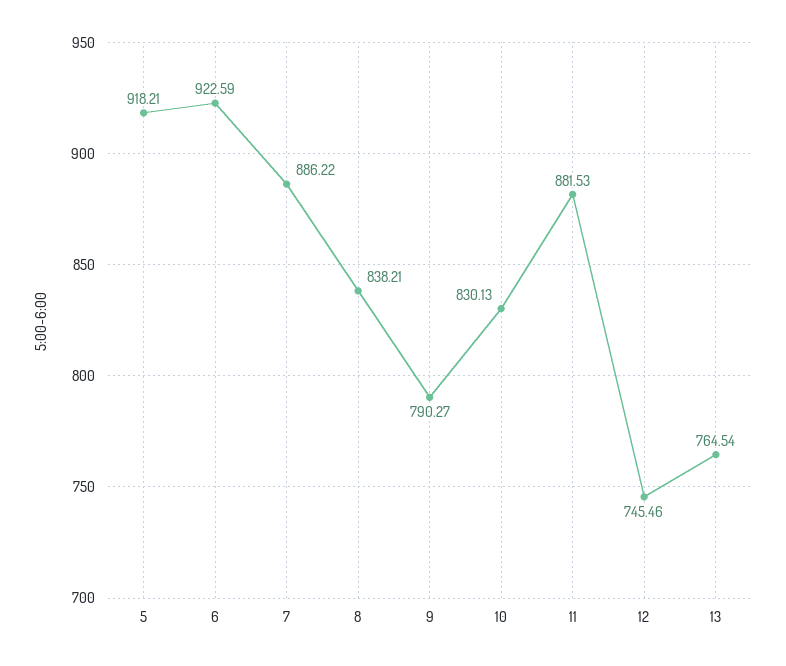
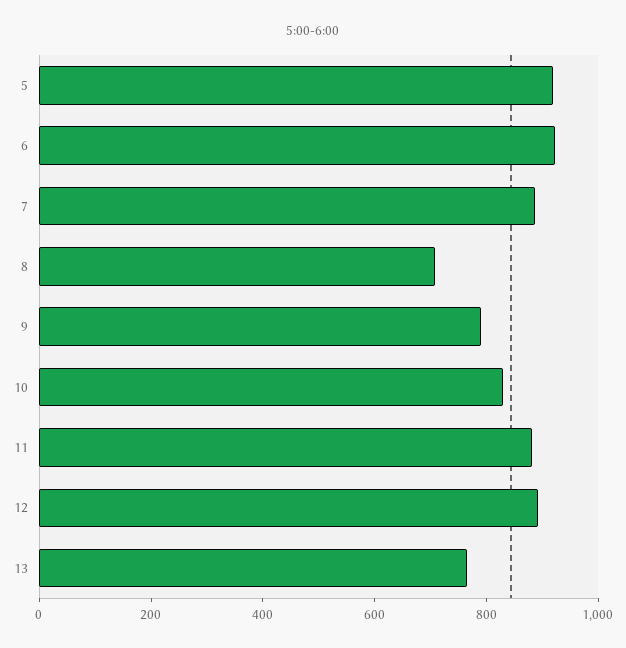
  {
    "5": 918.21,
    "6": 922.59,
    "7": 886.22,
-   "8": 838.21,
+   "8": 700,
    "9": 790.27,
    "10": 830.13,
    "11": 881.53,
-   "12": 745.46,
+   "12": 900,
    "13": 764.54
  }

